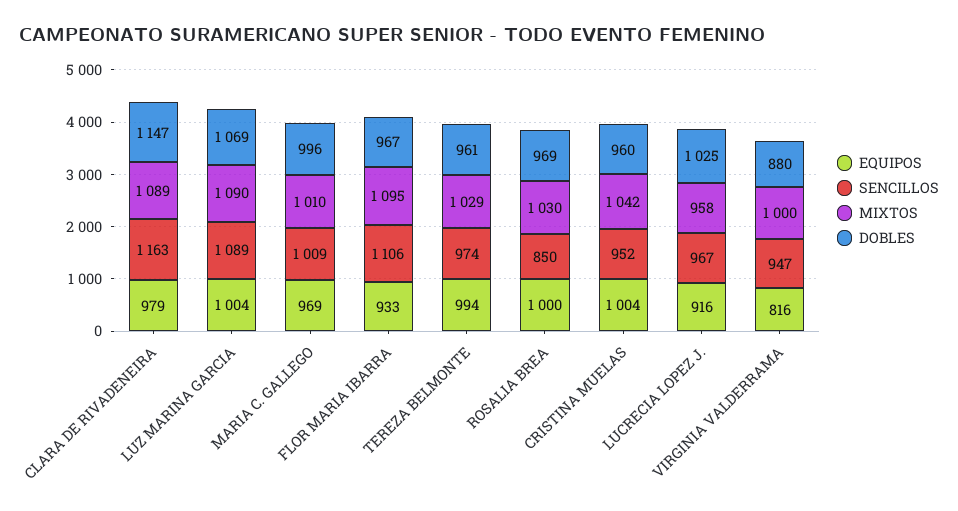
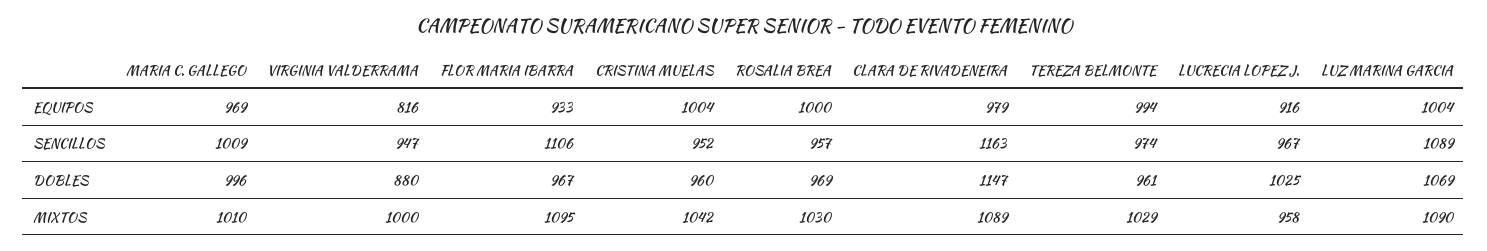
  {
    "EQUIPOS": {
      "CLARA DE RIVADENEIRA": 979,
      "LUZ MARINA GARCIA": 1004,
      "MARIA C. GALLEGO": 969,
      "FLOR MARIA IBARRA": 933,
      "TEREZA BELMONTE": 994,
      "ROSALIA BREA": 1000,
      "CRISTINA MUELAS": 1004,
      "LUCRECIA LOPEZ J.": 916,
      "VIRGINIA VALDERRAMA": 816
    },
    "SENCILLOS": {
      "CLARA DE RIVADENEIRA": 1163,
      "LUZ MARINA GARCIA": 1089,
      "MARIA C. GALLEGO": 1009,
      "FLOR MARIA IBARRA": 1106,
      "TEREZA BELMONTE": 974,
-     "ROSALIA BREA": 850,
+     "ROSALIA BREA": 957,
      "CRISTINA MUELAS": 952,
      "LUCRECIA LOPEZ J.": 967,
      "VIRGINIA VALDERRAMA": 947
    },
    "MIXTOS": {
      "CLARA DE RIVADENEIRA": 1089,
      "LUZ MARINA GARCIA": 1090,
      "MARIA C. GALLEGO": 1010,
      "FLOR MARIA IBARRA": 1095,
      "TEREZA BELMONTE": 1029,
      "ROSALIA BREA": 1030,
      "CRISTINA MUELAS": 1042,
      "LUCRECIA LOPEZ J.": 958,
      "VIRGINIA VALDERRAMA": 1000
    },
    "DOBLES": {
      "CLARA DE RIVADENEIRA": 1147,
      "LUZ MARINA GARCIA": 1069,
      "MARIA C. GALLEGO": 996,
      "FLOR MARIA IBARRA": 967,
      "TEREZA BELMONTE": 961,
      "ROSALIA BREA": 969,
      "CRISTINA MUELAS": 960,
      "LUCRECIA LOPEZ J.": 1025,
      "VIRGINIA VALDERRAMA": 880
    }
  }

